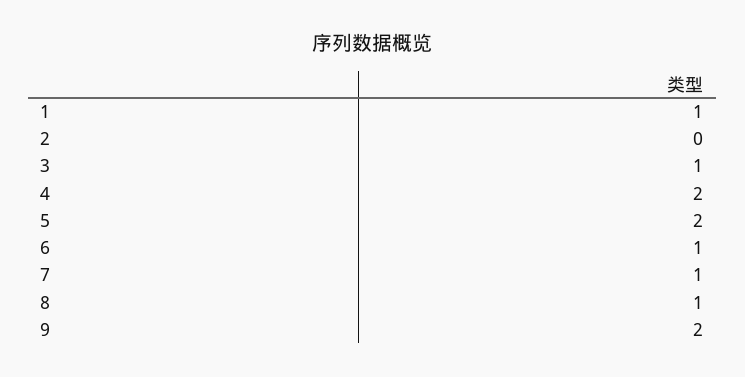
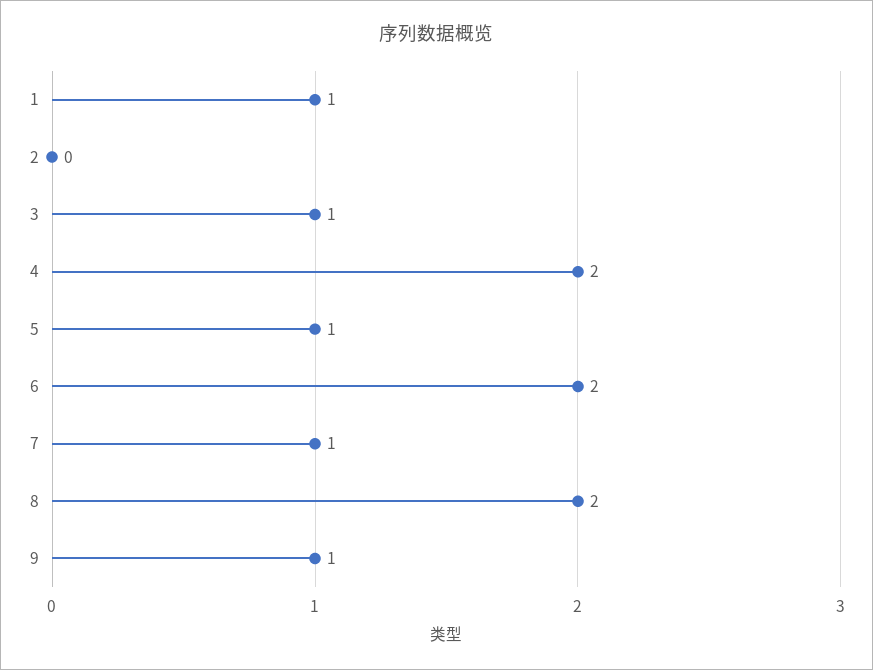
  {
    "1": 1,
    "2": 0,
    "3": 1,
    "4": 2,
-   "5": 2,
+   "5": 1,
-   "6": 1,
+   "6": 2,
    "7": 1,
-   "8": 1,
+   "8": 2,
-   "9": 2
+   "9": 1
  }

